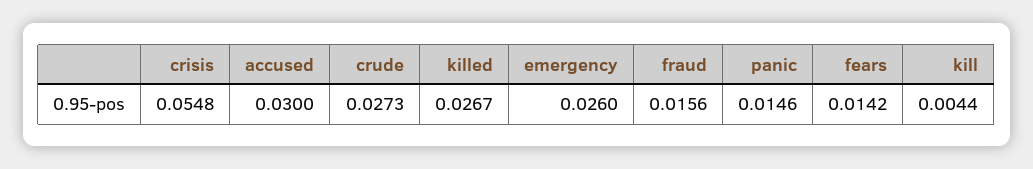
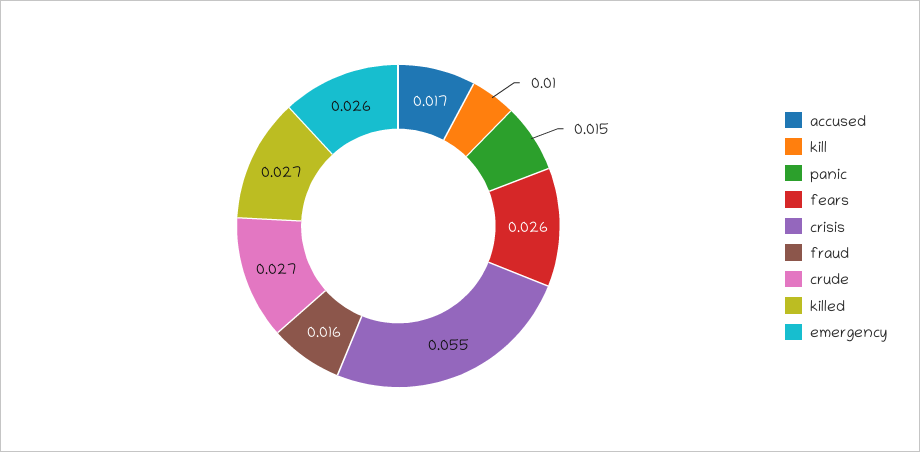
  {
    "crisis": 0.0548,
-   "accused": 0.03,
+   "accused": 0.017,
    "crude": 0.0273,
    "killed": 0.0267,
    "emergency": 0.026,
    "fraud": 0.0156,
    "panic": 0.0146,
-   "fears": 0.0142,
+   "fears": 0.026,
-   "kill": 0.0044
+   "kill": 0.01
  }

